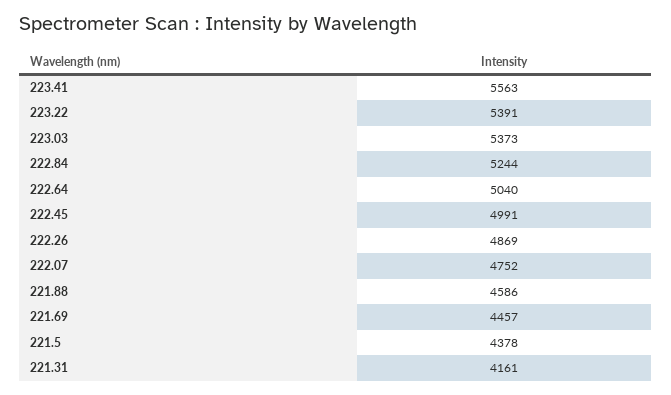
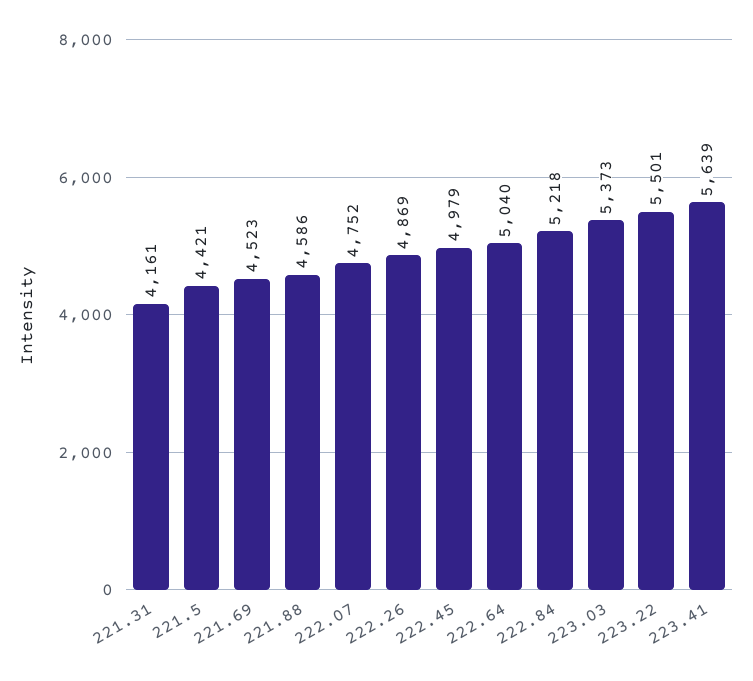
  {
-   "223.41": 5563,
+   "223.41": 5639,
-   "223.22": 5391,
+   "223.22": 5501,
    "223.03": 5373,
-   "222.84": 5244,
+   "222.84": 5218,
    "222.64": 5040,
-   "222.45": 4991,
+   "222.45": 4979,
    "222.26": 4869,
    "222.07": 4752,
    "221.88": 4586,
-   "221.69": 4457,
+   "221.69": 4523,
-   "221.5": 4378,
+   "221.5": 4421,
    "221.31": 4161
  }

